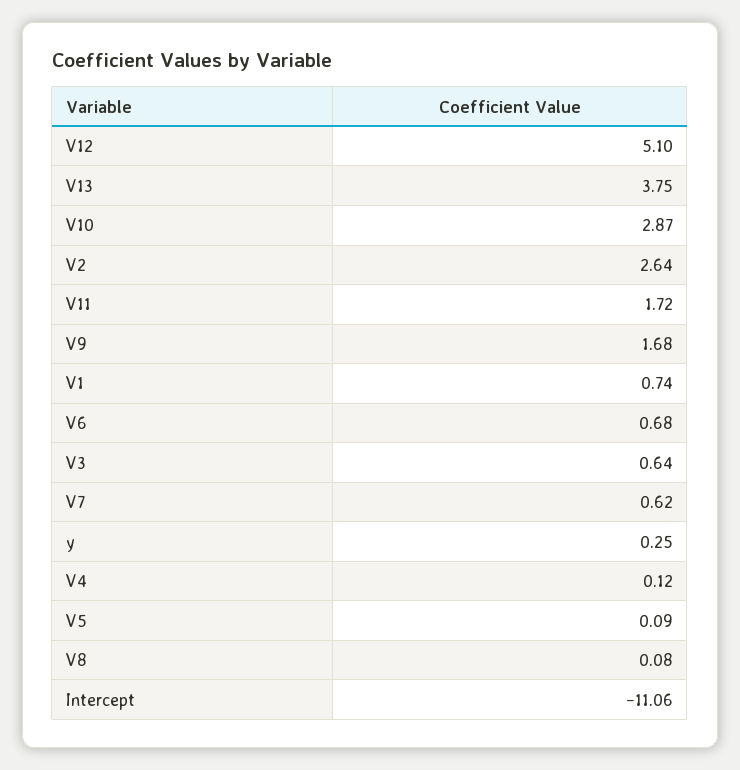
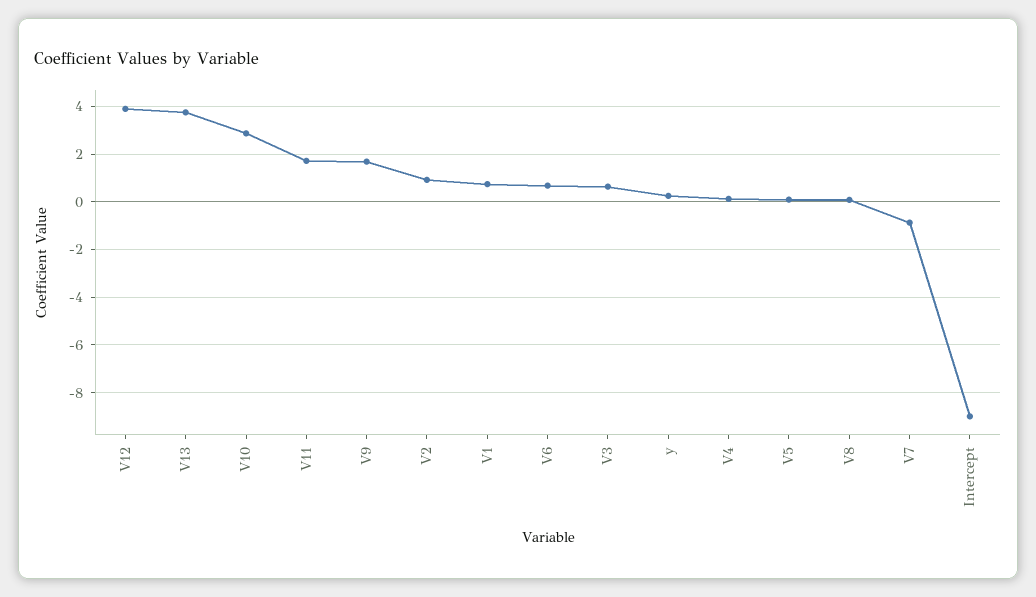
  {
-   "V12": 5.1,
+   "V12": 4,
    "V13": 3.75,
    "V10": 2.87,
-   "V2": 2.64,
+   "V2": 1,
    "V11": 1.72,
    "V9": 1.68,
    "V1": 0.74,
    "V6": 0.68,
    "V3": 0.64,
-   "V7": 0.62,
+   "V7": -1,
    "y": 0.25,
    "V4": 0.12,
    "V5": 0.09,
    "V8": 0.08,
-   "Intercept": -11.06
+   "Intercept": -9
  }

